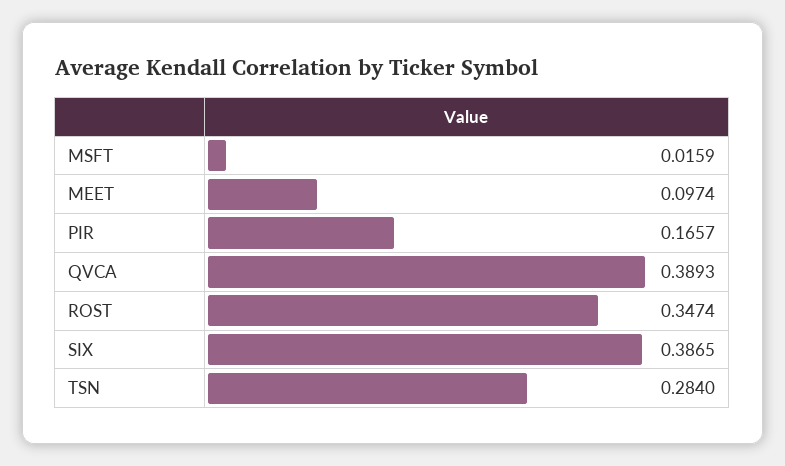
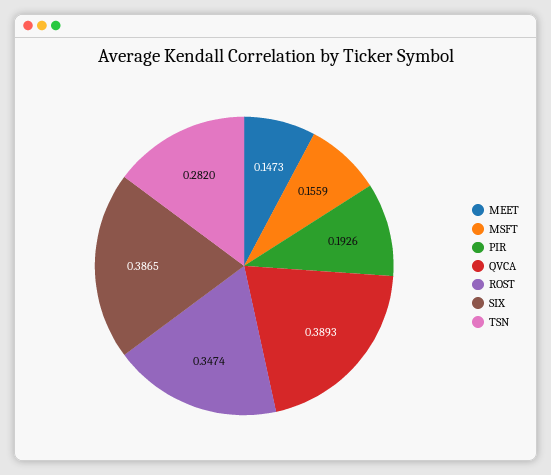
  {
-   "MSFT": 0.0159,
+   "MSFT": 0.1559,
-   "MEET": 0.0974,
+   "MEET": 0.1473,
-   "PIR": 0.1657,
+   "PIR": 0.1926,
    "QVCA": 0.3893,
    "ROST": 0.3474,
    "SIX": 0.3865,
-   "TSN": 0.284
+   "TSN": 0.282
  }

